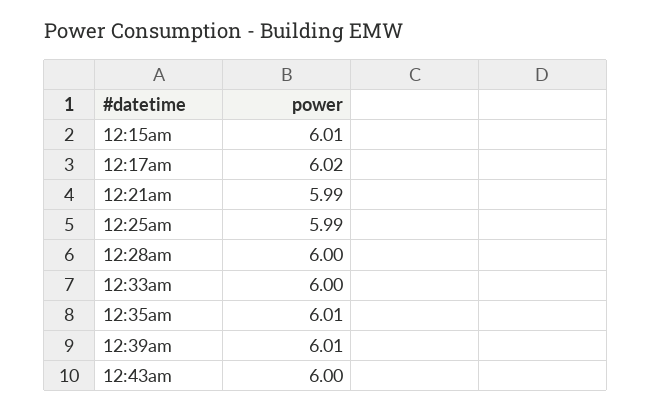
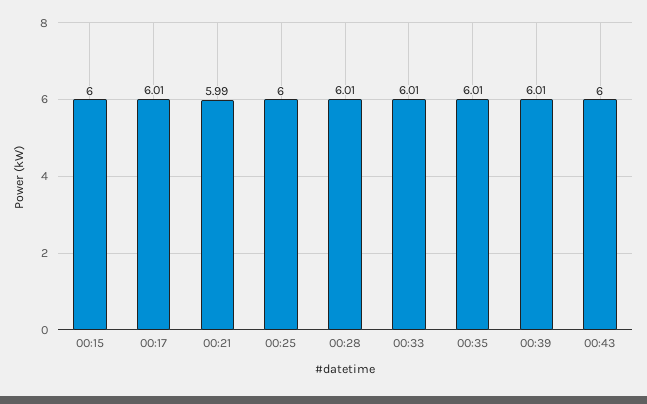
  {
-   "12:15am": 6.01,
+   "12:15am": 6,
-   "12:17am": 6.02,
+   "12:17am": 6.01,
    "12:21am": 5.99,
-   "12:25am": 5.99,
+   "12:25am": 6,
-   "12:28am": 6,
+   "12:28am": 6.01,
-   "12:33am": 6,
+   "12:33am": 6.01,
    "12:35am": 6.01,
    "12:39am": 6.01,
    "12:43am": 6
  }

